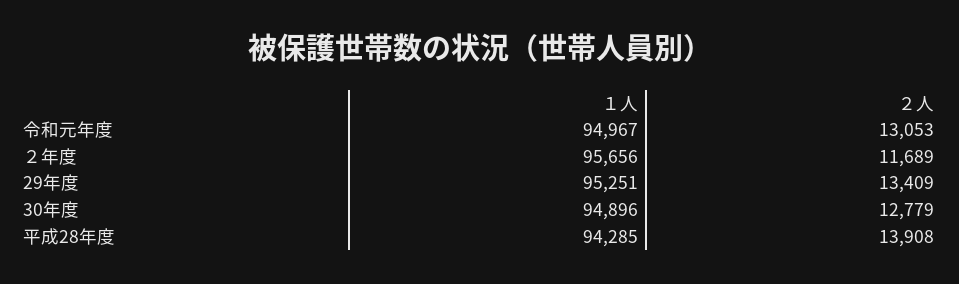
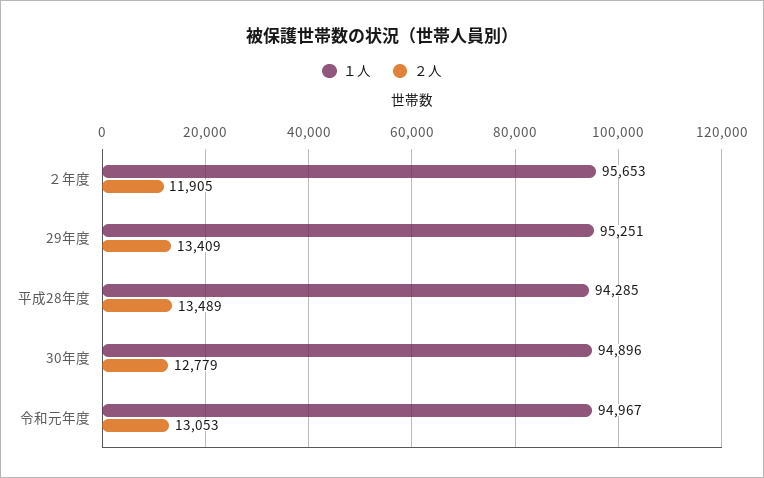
  {
    "１人": {
      "令和元年度": 94967,
-     "２年度": 95656,
+     "２年度": 95653,
      "29年度": 95251,
      "30年度": 94896,
      "平成28年度": 94285
    },
    "２人": {
      "令和元年度": 13053,
-     "２年度": 11689,
+     "２年度": 11905,
      "29年度": 13409,
      "30年度": 12779,
-     "平成28年度": 13908
+     "平成28年度": 13489
    }
  }

